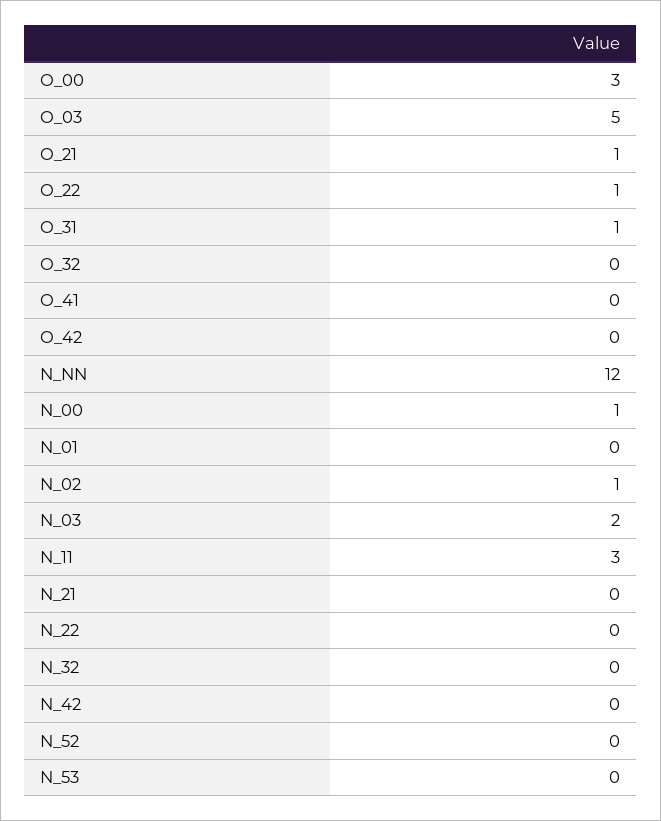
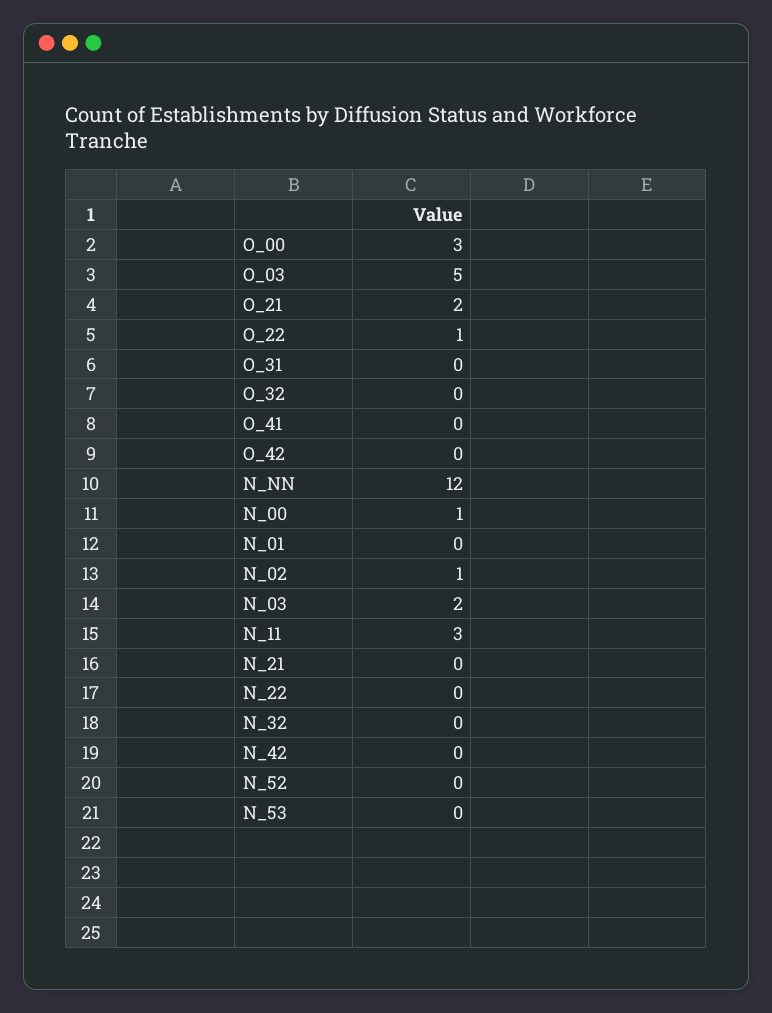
  {
    "O_00": 3,
    "O_03": 5,
-   "O_21": 1,
+   "O_21": 2,
    "O_22": 1,
-   "O_31": 1,
+   "O_31": 0,
    "O_32": 0,
    "O_41": 0,
    "O_42": 0,
    "N_NN": 12,
    "N_00": 1,
    "N_01": 0,
    "N_02": 1,
    "N_03": 2,
    "N_11": 3,
    "N_21": 0,
    "N_22": 0,
    "N_32": 0,
    "N_42": 0,
    "N_52": 0,
    "N_53": 0
  }

